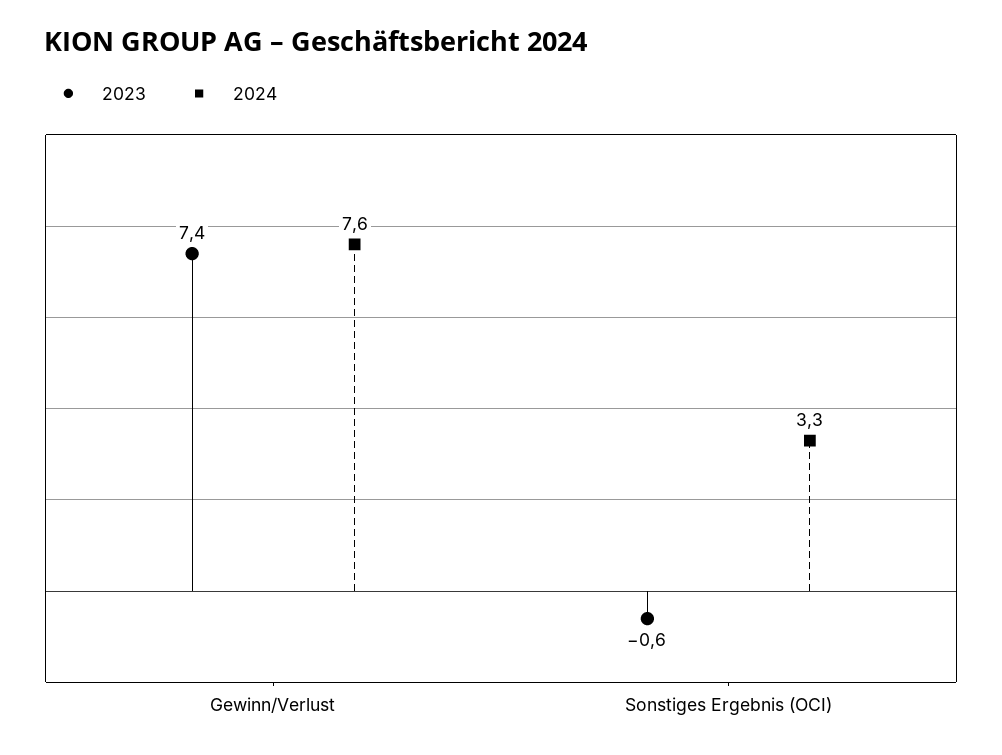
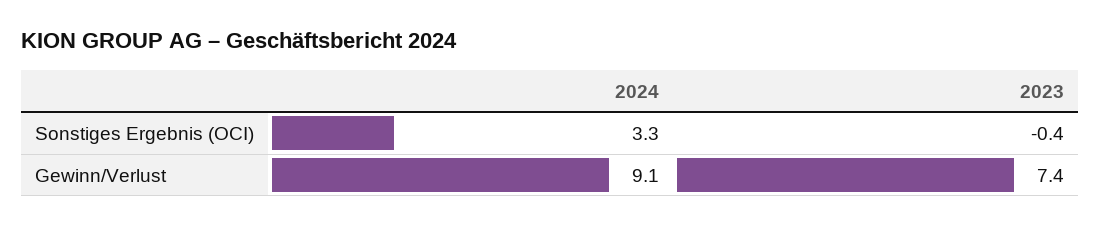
  {
    "2023": {
      "Gewinn/Verlust": 7.4,
-     "Sonstiges Ergebnis (OCI)": -0.6
+     "Sonstiges Ergebnis (OCI)": -0.4
    },
    "2024": {
-     "Gewinn/Verlust": 7.6,
+     "Gewinn/Verlust": 9.1,
      "Sonstiges Ergebnis (OCI)": 3.3
    }
  }

